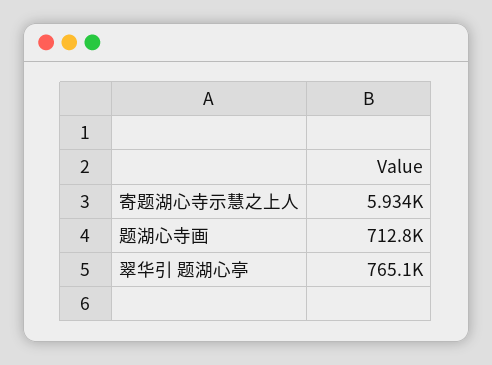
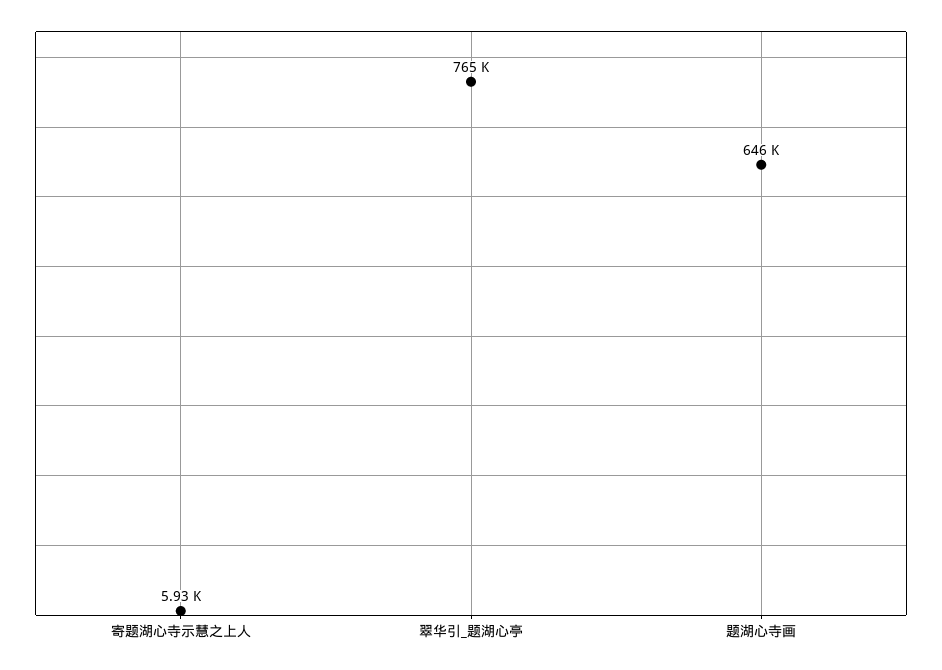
  {
    "寄题湖心寺示慧之上人": 5934,
-   "题湖心寺画": 712800,
+   "题湖心寺画": 646000,
    "翠华引 题湖心亭": 765100
  }

